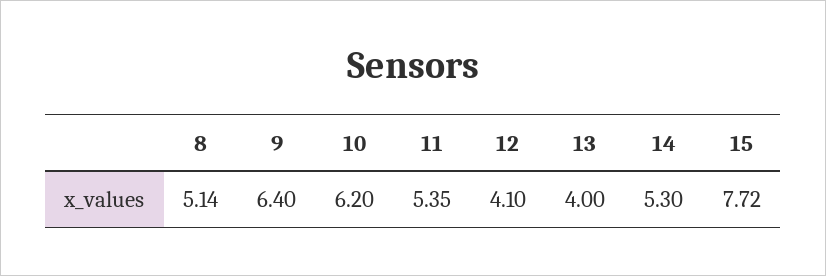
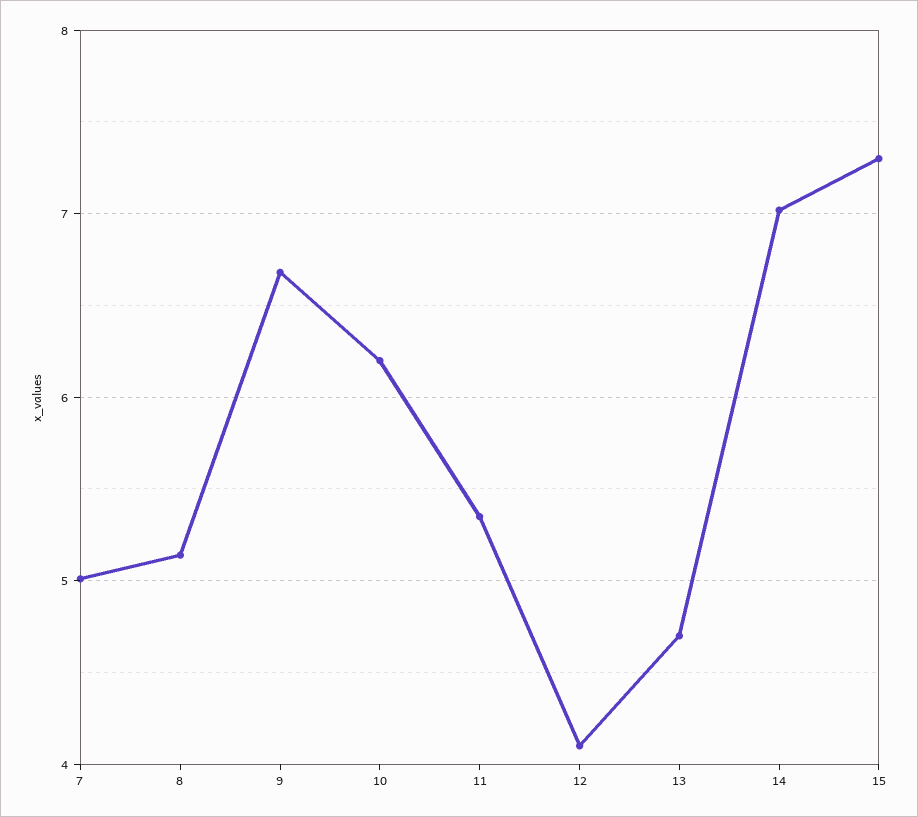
  {
    "8": 5.14,
-   "9": 6.4,
+   "9": 6.7,
    "10": 6.2,
    "11": 5.35,
    "12": 4.1,
-   "13": 4,
+   "13": 4.7,
-   "14": 5.3,
+   "14": 7,
-   "15": 7.72
+   "15": 7.3,
+   "7": 5
  }

